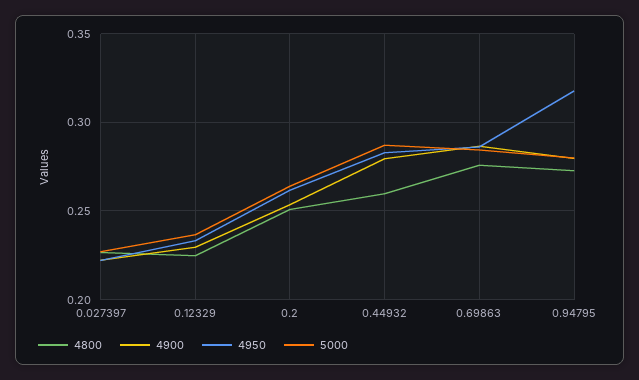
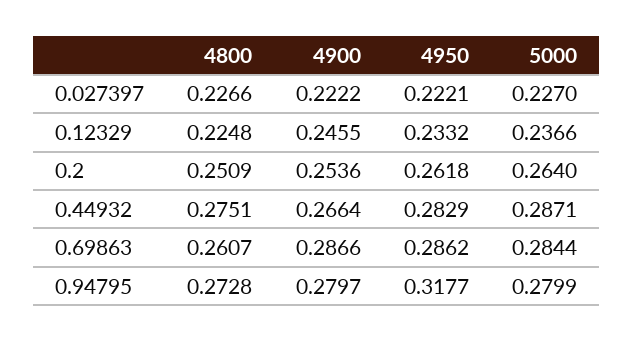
  {
    "4800": {
      "0.027397": 0.2266,
      "0.12329": 0.2248,
      "0.2": 0.2509,
-     "0.44932": 0.26,
+     "0.44932": 0.2751,
-     "0.69863": 0.275,
+     "0.69863": 0.2607,
      "0.94795": 0.2728
    },
    "4900": {
      "0.027397": 0.2222,
-     "0.12329": 0.23,
+     "0.12329": 0.2455,
      "0.2": 0.2536,
-     "0.44932": 0.28,
+     "0.44932": 0.2664,
      "0.69863": 0.2866,
      "0.94795": 0.2797
    },
    "4950": {
      "0.027397": 0.2221,
      "0.12329": 0.2332,
      "0.2": 0.2618,
      "0.44932": 0.2829,
      "0.69863": 0.2862,
      "0.94795": 0.3177
    },
    "5000": {
      "0.027397": 0.227,
      "0.12329": 0.2366,
      "0.2": 0.264,
      "0.44932": 0.2871,
      "0.69863": 0.2844,
      "0.94795": 0.2799
    }
  }

